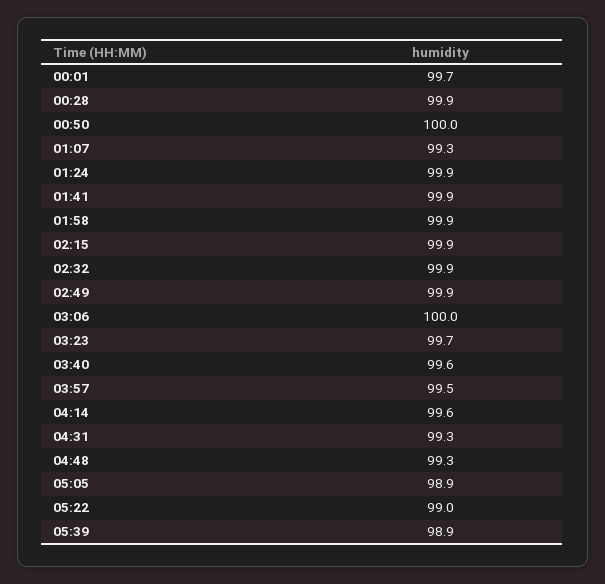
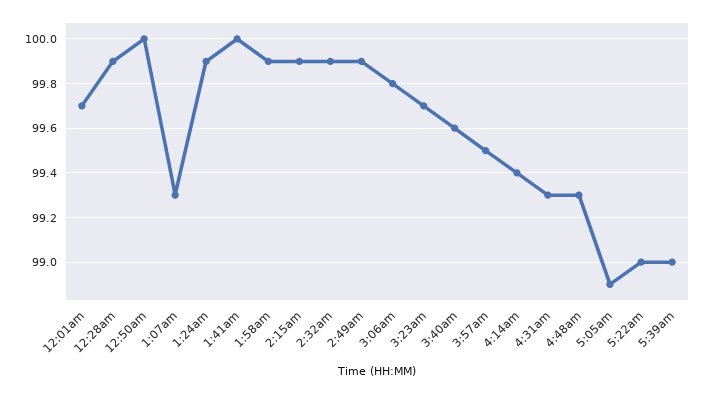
  {
    "00:01": 99.7,
    "00:28": 99.9,
    "00:50": 100,
    "01:07": 99.3,
    "01:24": 99.9,
-   "01:41": 99.9,
+   "01:41": 100,
    "01:58": 99.9,
    "02:15": 99.9,
    "02:32": 99.9,
    "02:49": 99.9,
-   "03:06": 100,
+   "03:06": 99.8,
    "03:23": 99.7,
    "03:40": 99.6,
    "03:57": 99.5,
-   "04:14": 99.6,
+   "04:14": 99.4,
    "04:31": 99.3,
    "04:48": 99.3,
    "05:05": 98.9,
    "05:22": 99,
-   "05:39": 98.9
+   "05:39": 99
  }

